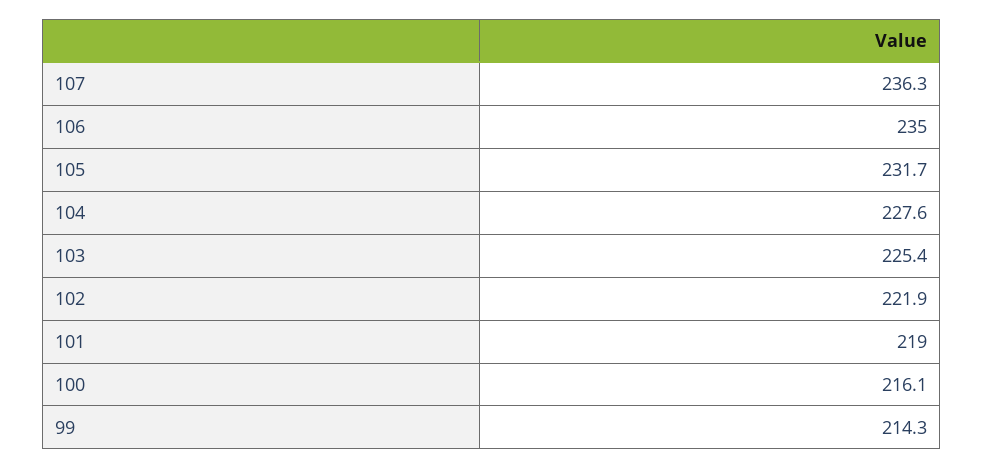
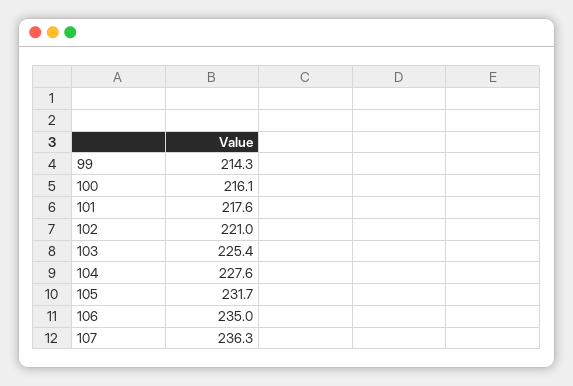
  {
    "107": 236.3,
    "106": 235,
    "105": 231.7,
    "104": 227.6,
    "103": 225.4,
-   "102": 221.9,
+   "102": 221,
-   "101": 219,
+   "101": 217.6,
    "100": 216.1,
    "99": 214.3
  }

